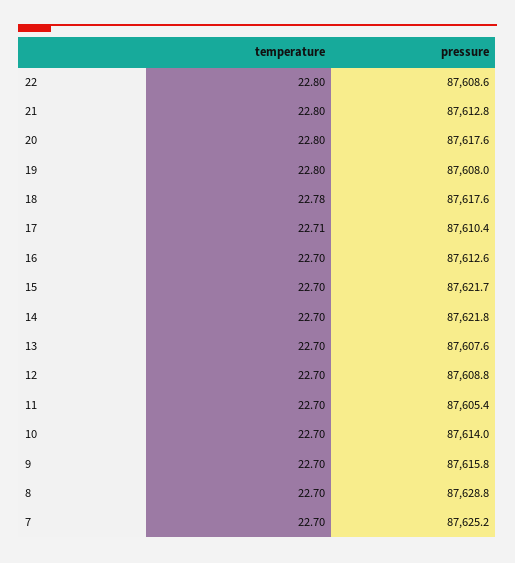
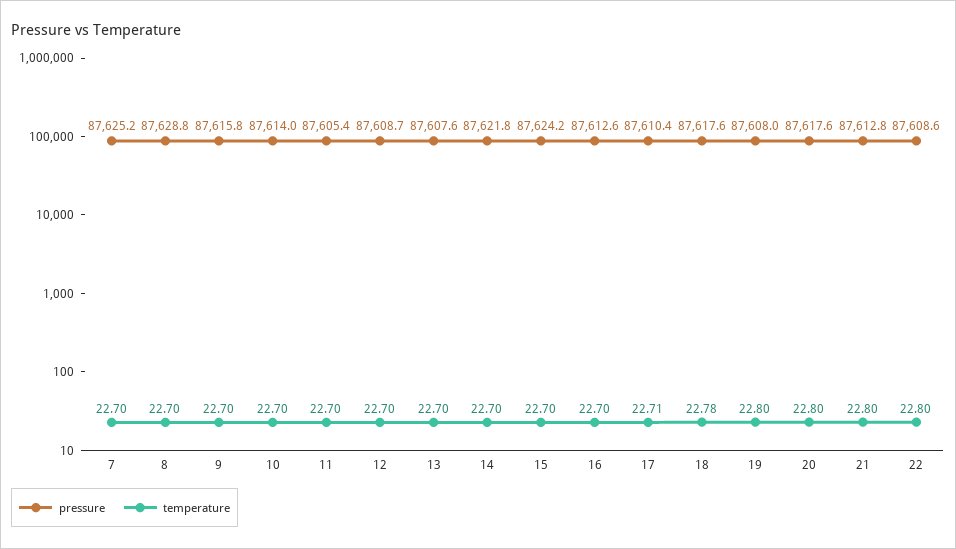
  {
    "temperature": {
      "22": 22.8,
      "21": 22.8,
      "20": 22.8,
      "19": 22.8,
      "18": 22.78,
      "17": 22.71,
      "16": 22.7,
      "15": 22.7,
      "14": 22.7,
      "13": 22.7,
      "12": 22.7,
      "11": 22.7,
      "10": 22.7,
      "9": 22.7,
      "8": 22.7,
      "7": 22.7
    },
    "pressure": {
      "22": 87608.6,
      "21": 87612.8,
      "20": 87617.6,
      "19": 87608,
      "18": 87617.6,
      "17": 87610.4,
      "16": 87612.6,
-     "15": 87621.7,
+     "15": 87624.2,
      "14": 87621.8,
      "13": 87607.6,
-     "12": 87608.8,
+     "12": 87608.7,
      "11": 87605.4,
      "10": 87614,
      "9": 87615.8,
      "8": 87628.8,
      "7": 87625.2
    }
  }

